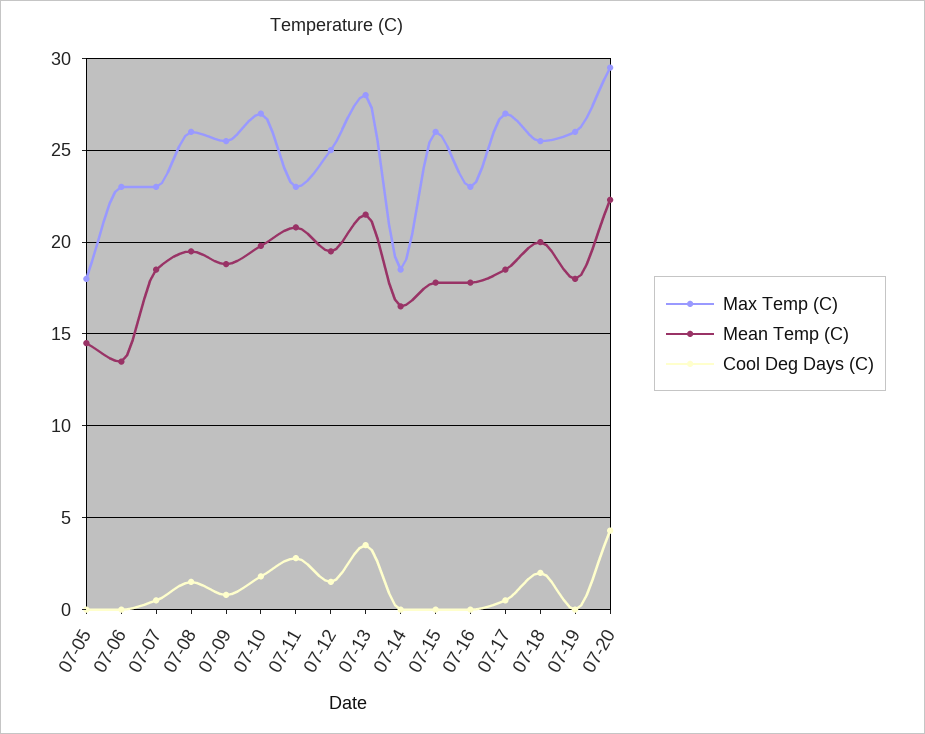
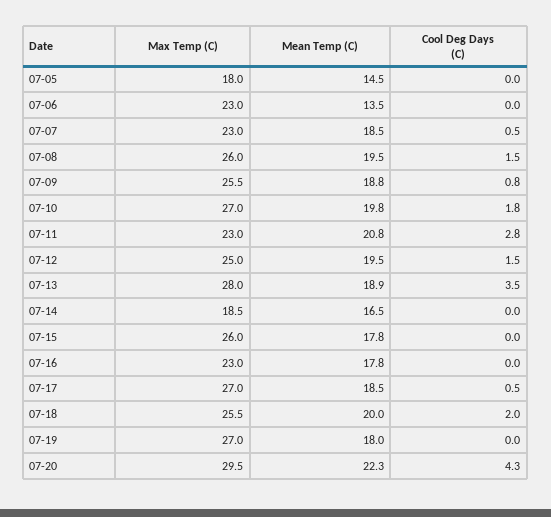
  {
    "Max Temp (C)": {
      "07-05": 18,
      "07-06": 23,
      "07-07": 23,
      "07-08": 26,
      "07-09": 25.5,
      "07-10": 27,
      "07-11": 23,
      "07-12": 25,
      "07-13": 28,
      "07-14": 18.5,
      "07-15": 26,
      "07-16": 23,
      "07-17": 27,
      "07-18": 25.5,
-     "07-19": 26,
+     "07-19": 27,
      "07-20": 29.5
    },
    "Mean Temp (C)": {
      "07-05": 14.5,
      "07-06": 13.5,
      "07-07": 18.5,
      "07-08": 19.5,
      "07-09": 18.8,
      "07-10": 19.8,
      "07-11": 20.8,
      "07-12": 19.5,
-     "07-13": 21.5,
+     "07-13": 18.9,
      "07-14": 16.5,
      "07-15": 17.8,
      "07-16": 17.8,
      "07-17": 18.5,
      "07-18": 20,
      "07-19": 18,
      "07-20": 22.3
    },
    "Cool Deg Days (C)": {
      "07-05": 0,
      "07-06": 0,
      "07-07": 0.5,
      "07-08": 1.5,
      "07-09": 0.8,
      "07-10": 1.8,
      "07-11": 2.8,
      "07-12": 1.5,
      "07-13": 3.5,
      "07-14": 0,
      "07-15": 0,
      "07-16": 0,
      "07-17": 0.5,
      "07-18": 2,
      "07-19": 0,
      "07-20": 4.3
    }
  }

